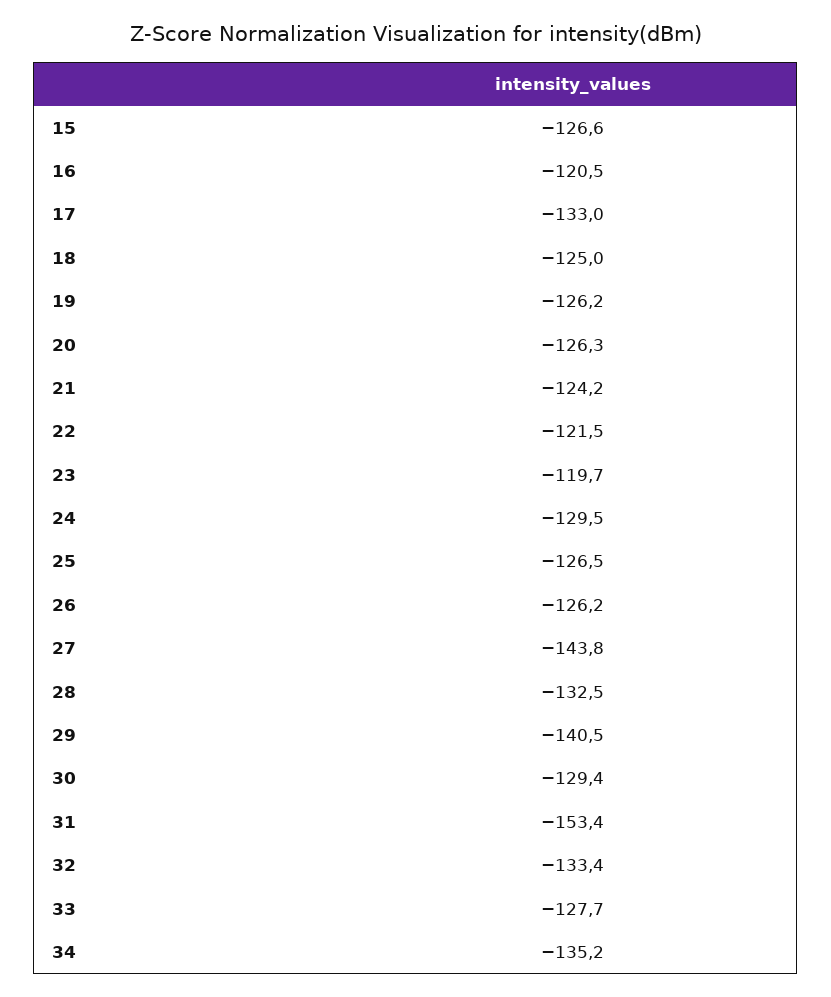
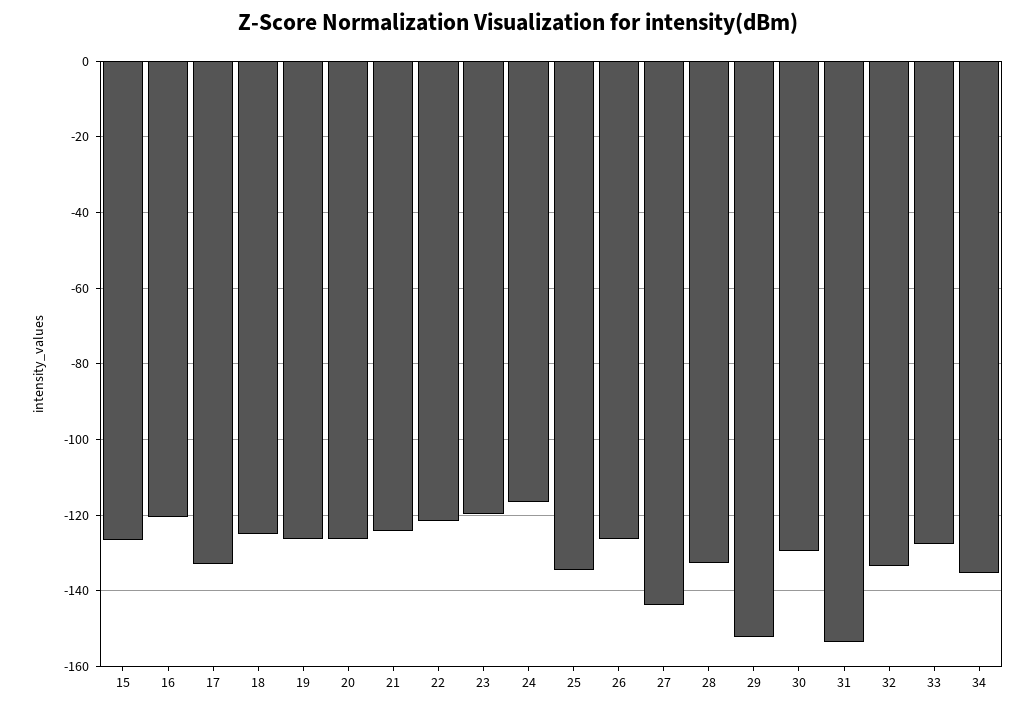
  {
    "15": -126.6,
    "16": -120.5,
    "17": -133,
    "18": -125,
    "19": -126.2,
    "20": -126.3,
    "21": -124.2,
    "22": -121.5,
    "23": -119.7,
-   "24": -129.5,
+   "24": -116,
-   "25": -126.5,
+   "25": -134,
    "26": -126.2,
    "27": -143.8,
    "28": -132.5,
-   "29": -140.5,
+   "29": -152,
    "30": -129.4,
    "31": -153.4,
    "32": -133.4,
    "33": -127.7,
    "34": -135.2
  }

